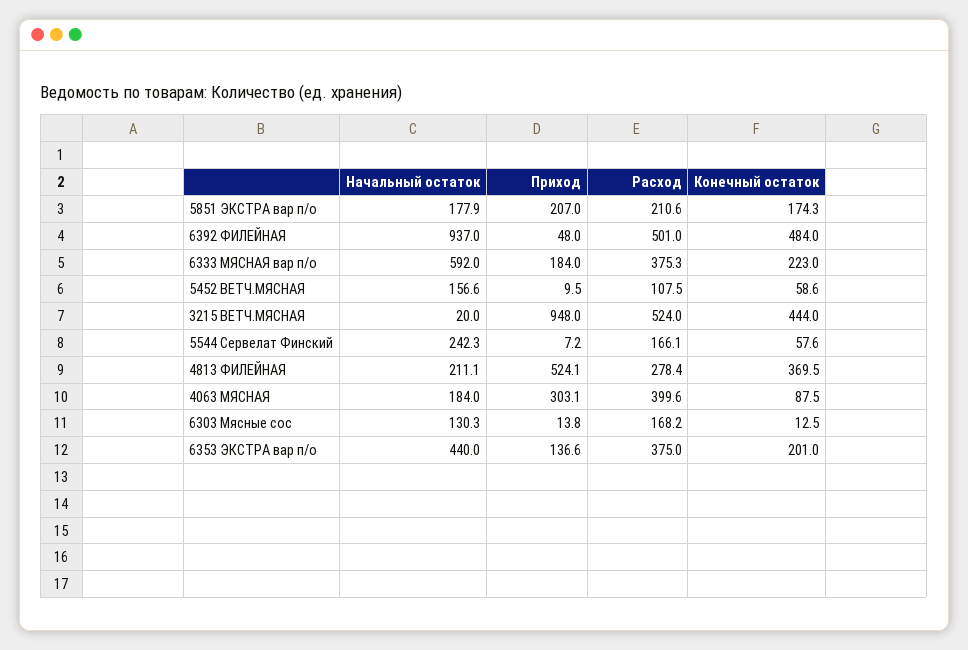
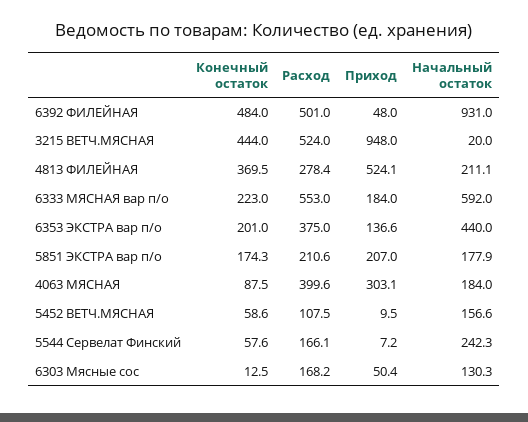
  {
    "Начальный остаток": {
      "5851 ЭКСТРА вар п/о": 177.9,
-     "6392 ФИЛЕЙНАЯ": 937,
+     "6392 ФИЛЕЙНАЯ": 931,
      "6333 МЯСНАЯ вар п/о": 592,
      "5452 ВЕТЧ.МЯСНАЯ": 156.6,
      "3215 ВЕТЧ.МЯСНАЯ": 20,
      "5544 Сервелат Финский": 242.3,
      "4813 ФИЛЕЙНАЯ": 211.1,
      "4063 МЯСНАЯ": 184,
      "6303 Мясные сос": 130.3,
      "6353 ЭКСТРА вар п/о": 440
    },
    "Приход": {
      "5851 ЭКСТРА вар п/о": 207,
      "6392 ФИЛЕЙНАЯ": 48,
      "6333 МЯСНАЯ вар п/о": 184,
      "5452 ВЕТЧ.МЯСНАЯ": 9.5,
      "3215 ВЕТЧ.МЯСНАЯ": 948,
      "5544 Сервелат Финский": 7.2,
      "4813 ФИЛЕЙНАЯ": 524.1,
      "4063 МЯСНАЯ": 303.1,
-     "6303 Мясные сос": 13.8,
+     "6303 Мясные сос": 50.4,
      "6353 ЭКСТРА вар п/о": 136.6
    },
    "Расход": {
      "5851 ЭКСТРА вар п/о": 210.6,
      "6392 ФИЛЕЙНАЯ": 501,
-     "6333 МЯСНАЯ вар п/о": 375.3,
+     "6333 МЯСНАЯ вар п/о": 553,
      "5452 ВЕТЧ.МЯСНАЯ": 107.5,
      "3215 ВЕТЧ.МЯСНАЯ": 524,
      "5544 Сервелат Финский": 166.1,
      "4813 ФИЛЕЙНАЯ": 278.4,
      "4063 МЯСНАЯ": 399.6,
      "6303 Мясные сос": 168.2,
      "6353 ЭКСТРА вар п/о": 375
    },
    "Конечный остаток": {
      "5851 ЭКСТРА вар п/о": 174.3,
      "6392 ФИЛЕЙНАЯ": 484,
      "6333 МЯСНАЯ вар п/о": 223,
      "5452 ВЕТЧ.МЯСНАЯ": 58.6,
      "3215 ВЕТЧ.МЯСНАЯ": 444,
      "5544 Сервелат Финский": 57.6,
      "4813 ФИЛЕЙНАЯ": 369.5,
      "4063 МЯСНАЯ": 87.5,
      "6303 Мясные сос": 12.5,
      "6353 ЭКСТРА вар п/о": 201
    }
  }

